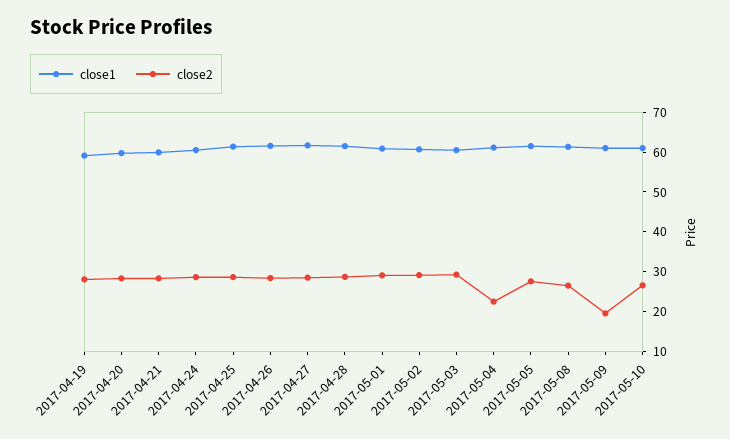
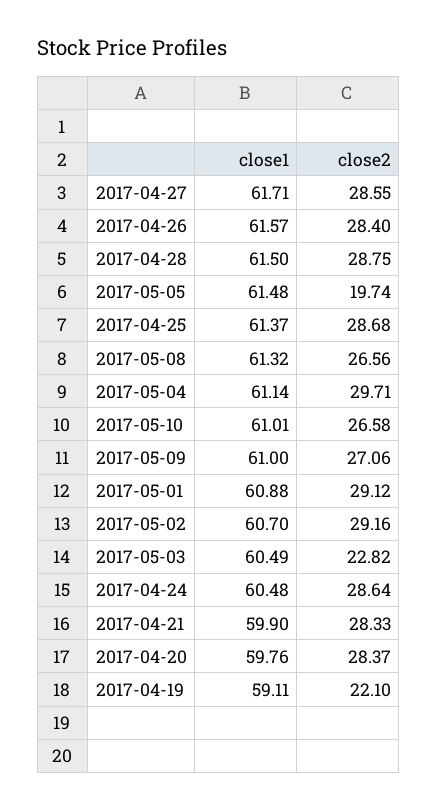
  {
    "close1": {
      "2017-04-19": 59.11,
      "2017-04-20": 59.76,
      "2017-04-21": 59.9,
      "2017-04-24": 60.48,
      "2017-04-25": 61.37,
      "2017-04-26": 61.57,
      "2017-04-27": 61.71,
      "2017-04-28": 61.5,
      "2017-05-01": 60.88,
      "2017-05-02": 60.7,
      "2017-05-03": 60.49,
      "2017-05-04": 61.14,
      "2017-05-05": 61.48,
      "2017-05-08": 61.32,
      "2017-05-09": 61,
      "2017-05-10": 61.01
    },
    "close2": {
-     "2017-04-19": 27.5,
+     "2017-04-19": 22.1,
      "2017-04-20": 28.37,
      "2017-04-21": 28.33,
      "2017-04-24": 28.64,
      "2017-04-25": 28.68,
      "2017-04-26": 28.4,
      "2017-04-27": 28.55,
      "2017-04-28": 28.75,
      "2017-05-01": 29.12,
      "2017-05-02": 29.16,
-     "2017-05-03": 30,
+     "2017-05-03": 22.82,
-     "2017-05-04": 22.5,
+     "2017-05-04": 29.71,
-     "2017-05-05": 27.5,
+     "2017-05-05": 19.74,
      "2017-05-08": 26.56,
-     "2017-05-09": 20,
+     "2017-05-09": 27.06,
      "2017-05-10": 26.58
    }
  }

